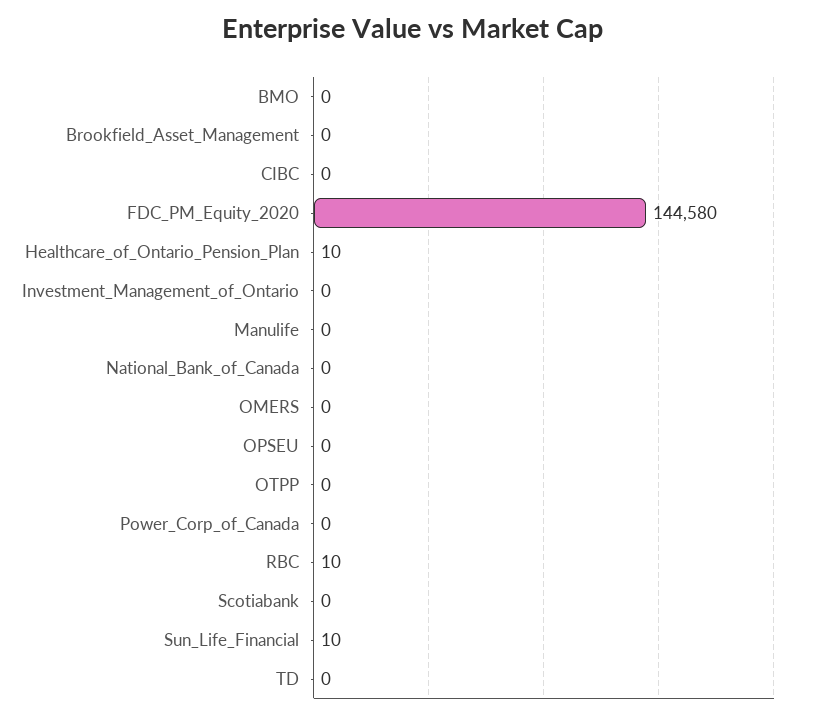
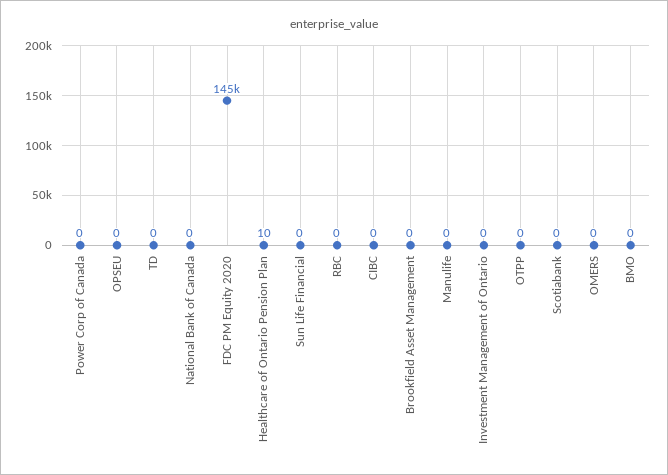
  {
    "BMO": 0,
    "Brookfield_Asset_Management": 0,
    "CIBC": 0,
    "FDC_PM_Equity_2020": 144580,
    "Healthcare_of_Ontario_Pension_Plan": 10,
    "Investment_Management_of_Ontario": 0,
    "Manulife": 0,
    "National_Bank_of_Canada": 0,
    "OMERS": 0,
    "OPSEU": 0,
    "OTPP": 0,
    "Power_Corp_of_Canada": 0,
-   "RBC": 10,
+   "RBC": 0,
    "Scotiabank": 0,
-   "Sun_Life_Financial": 10,
+   "Sun_Life_Financial": 0,
    "TD": 0
  }

